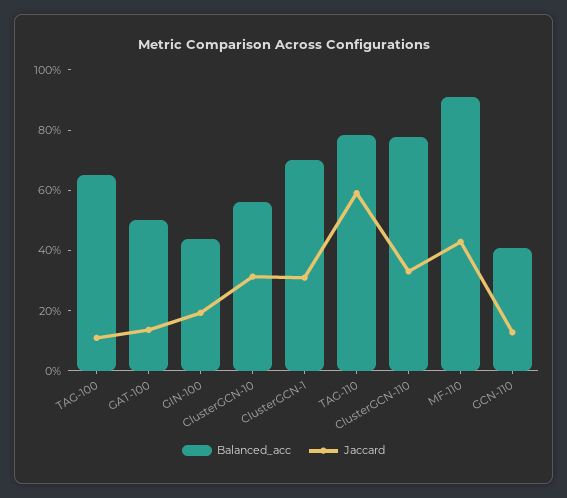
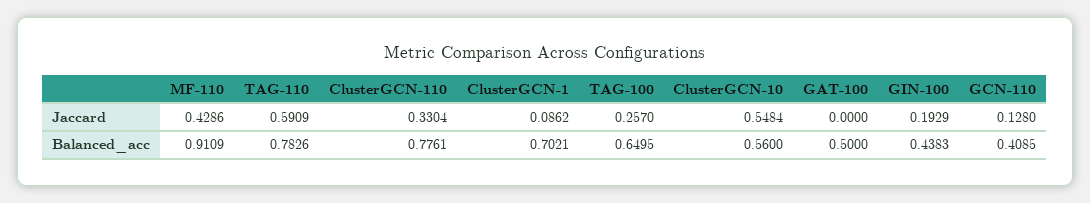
  {
    "Balanced_acc": {
      "TAG-100": 0.6495,
      "GAT-100": 0.5,
      "GIN-100": 0.4383,
      "ClusterGCN-10": 0.56,
      "ClusterGCN-1": 0.7021,
      "TAG-110": 0.7826,
      "ClusterGCN-110": 0.7761,
      "MF-110": 0.9109,
      "GCN-110": 0.4085
    },
    "Jaccard": {
-     "TAG-100": 0.1,
+     "TAG-100": 0.257,
-     "GAT-100": 0.15,
+     "GAT-100": 0,
      "GIN-100": 0.1929,
-     "ClusterGCN-10": 0.3,
+     "ClusterGCN-10": 0.5484,
-     "ClusterGCN-1": 0.3,
+     "ClusterGCN-1": 0.0862,
      "TAG-110": 0.5909,
      "ClusterGCN-110": 0.3304,
      "MF-110": 0.4286,
      "GCN-110": 0.128
    }
  }

